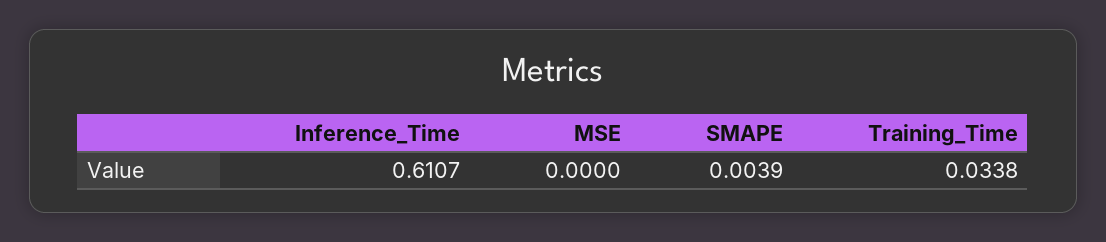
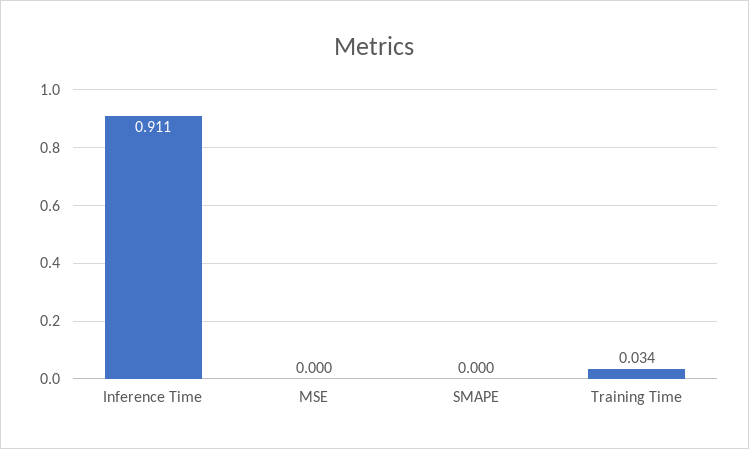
  {
-   "Inference_Time": 0.6107,
+   "Inference_Time": 0.911,
    "MSE": 0,
-   "SMAPE": 0.0039,
+   "SMAPE": 0,
    "Training_Time": 0.0338
  }

